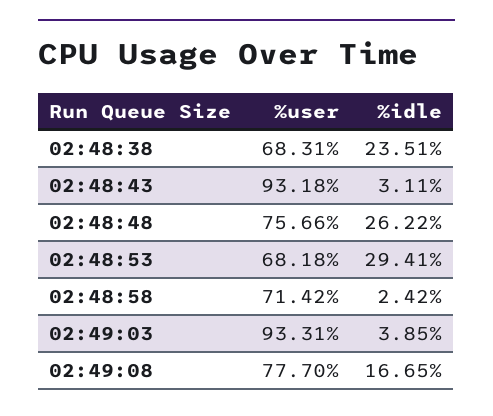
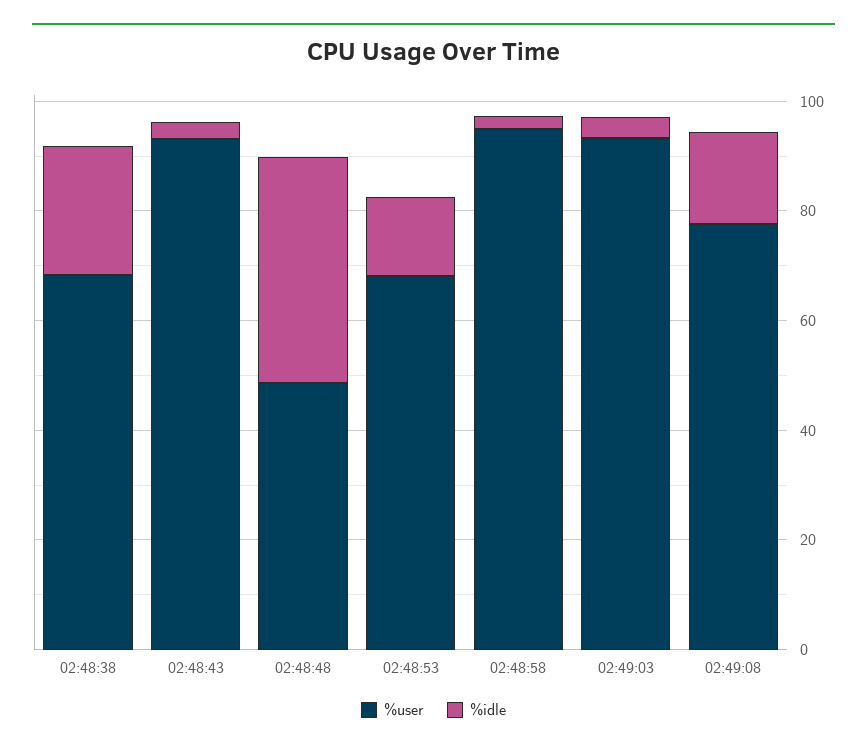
  {
    "%user": {
      "02:48:38": 68.31,
      "02:48:43": 93.18,
-     "02:48:48": 75.66,
+     "02:48:48": 50,
      "02:48:53": 68.18,
-     "02:48:58": 71.42,
+     "02:48:58": 95,
      "02:49:03": 93.31,
      "02:49:08": 77.7
    },
    "%idle": {
      "02:48:38": 23.51,
      "02:48:43": 3.11,
-     "02:48:48": 26.22,
+     "02:48:48": 40,
-     "02:48:53": 29.41,
+     "02:48:53": 15,
      "02:48:58": 2.42,
      "02:49:03": 3.85,
      "02:49:08": 16.65
    }
  }

